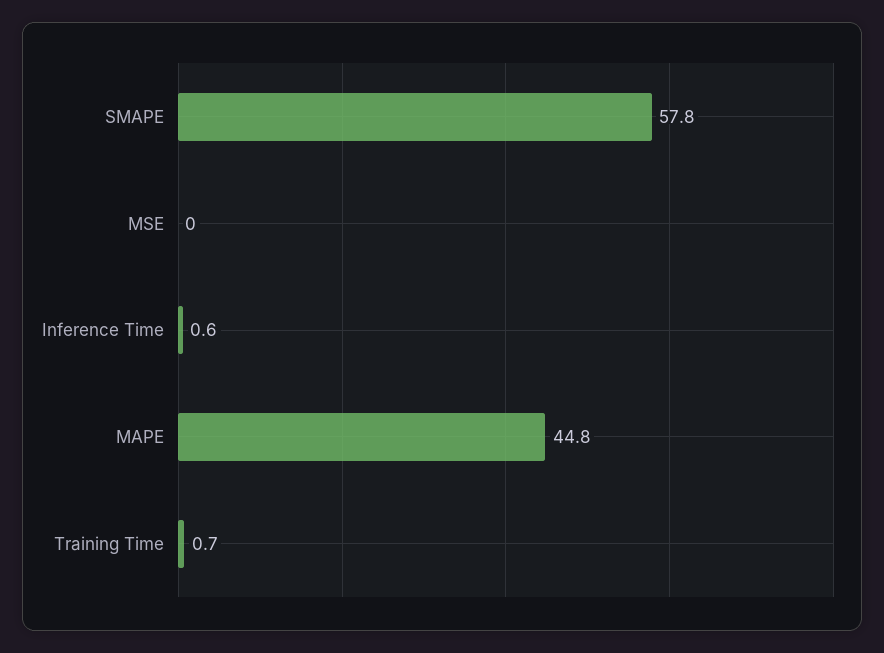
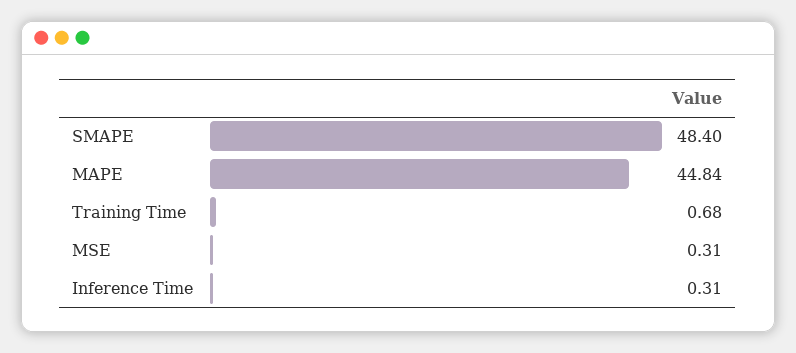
  {
-   "SMAPE": 57.8,
+   "SMAPE": 48.4,
-   "MSE": 0,
+   "MSE": 0.31,
-   "Inference Time": 0.6,
+   "Inference Time": 0.31,
    "MAPE": 44.84,
    "Training Time": 0.68
  }

